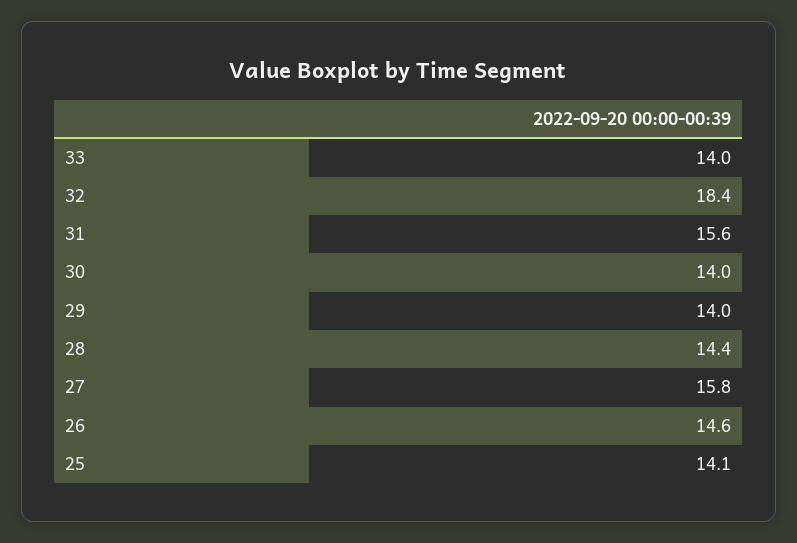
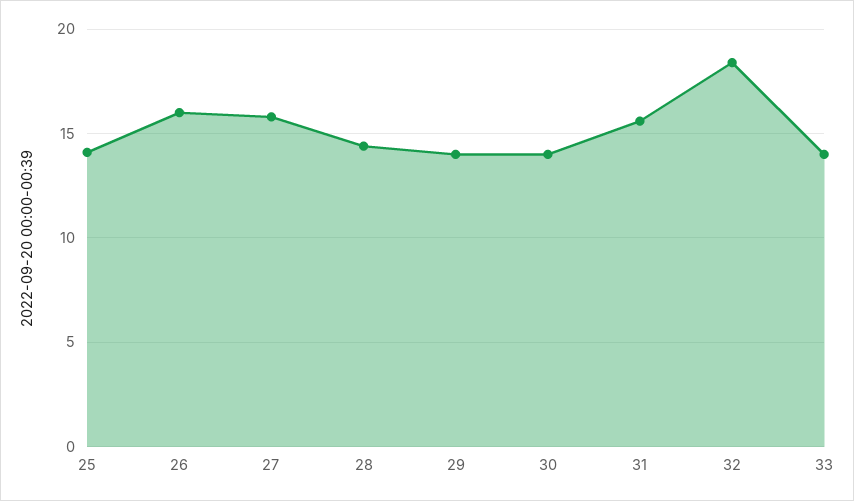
  {
    "33": 14,
    "32": 18.4,
    "31": 15.6,
    "30": 14,
    "29": 14,
    "28": 14.4,
    "27": 15.8,
-   "26": 14.6,
+   "26": 16,
    "25": 14.1
  }

